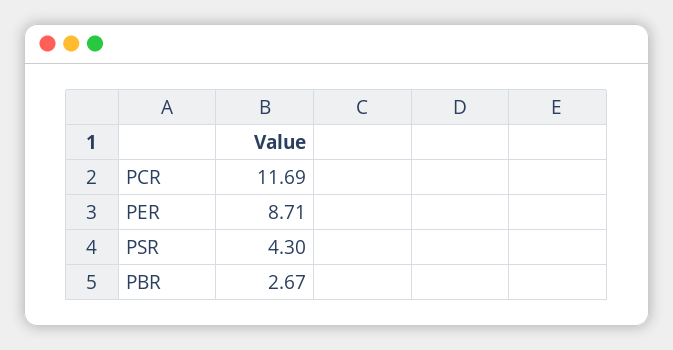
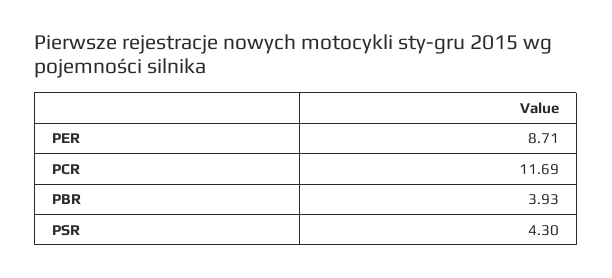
  {
    "PCR": 11.69,
    "PER": 8.71,
    "PSR": 4.3,
-   "PBR": 2.67
+   "PBR": 3.93
  }

